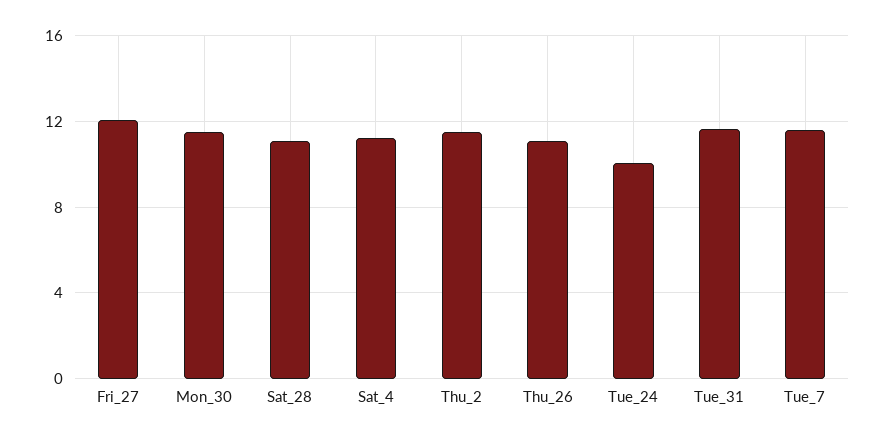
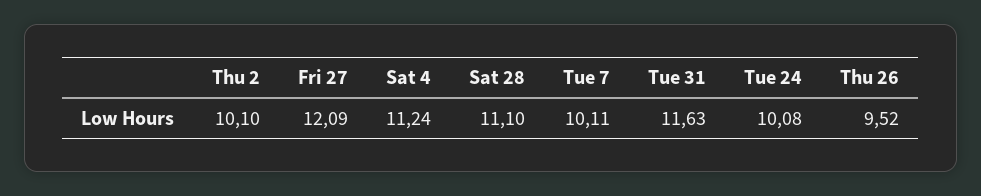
  {
    "Fri_27": 12.09,
-   "Mon_30": 11.5,
    "Sat_28": 11.1,
    "Sat_4": 11.24,
-   "Thu_2": 11.5,
+   "Thu_2": 10.1,
-   "Thu_26": 11,
+   "Thu_26": 9.52,
    "Tue_24": 10.08,
    "Tue_31": 11.63,
-   "Tue_7": 11.5
+   "Tue_7": 10.11
  }

